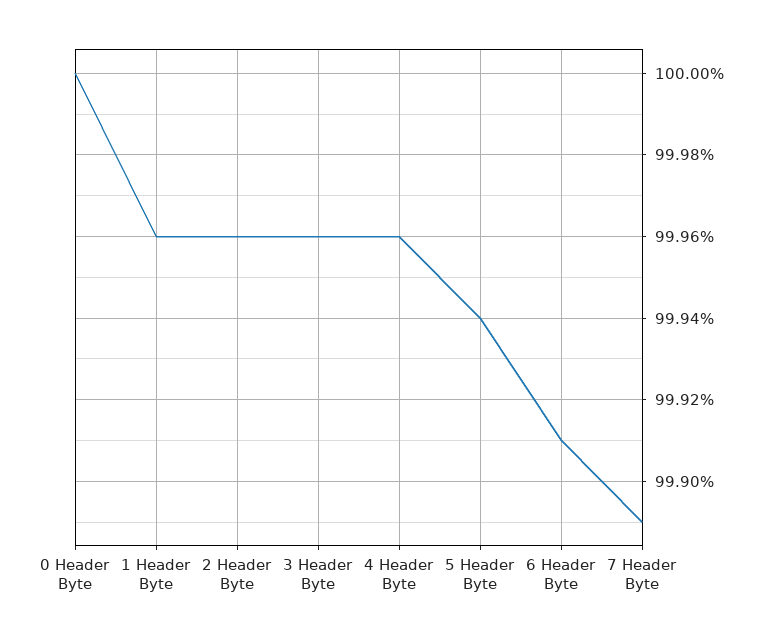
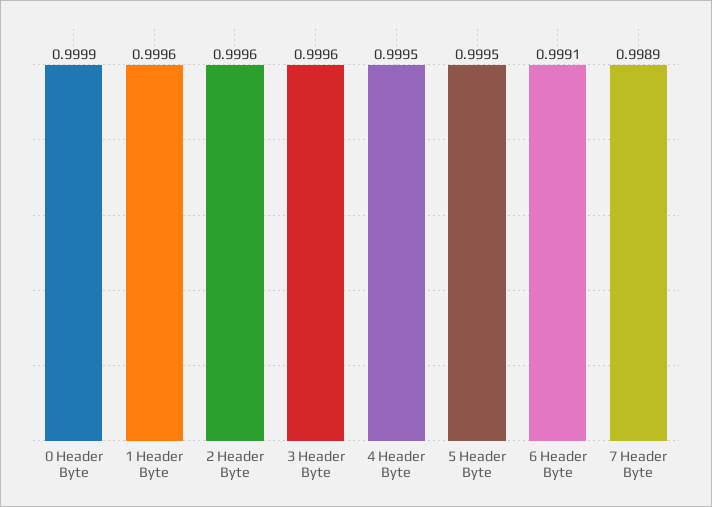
  {
-   "0 Header Byte": 1,
+   "0 Header Byte": 0.9999,
    "1 Header Byte": 0.9996,
    "2 Header Byte": 0.9996,
    "3 Header Byte": 0.9996,
-   "4 Header Byte": 0.9996,
+   "4 Header Byte": 0.9995,
-   "5 Header Byte": 0.9994,
+   "5 Header Byte": 0.9995,
    "6 Header Byte": 0.9991,
    "7 Header Byte": 0.9989
  }

